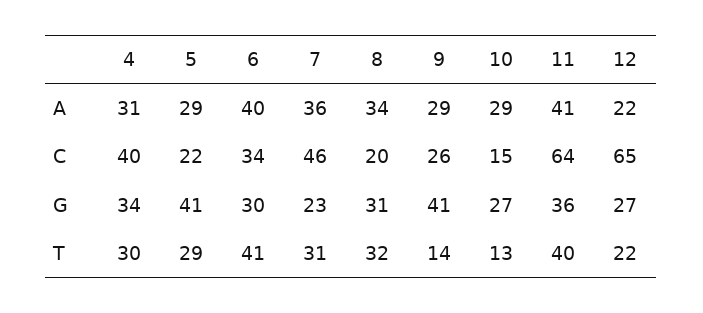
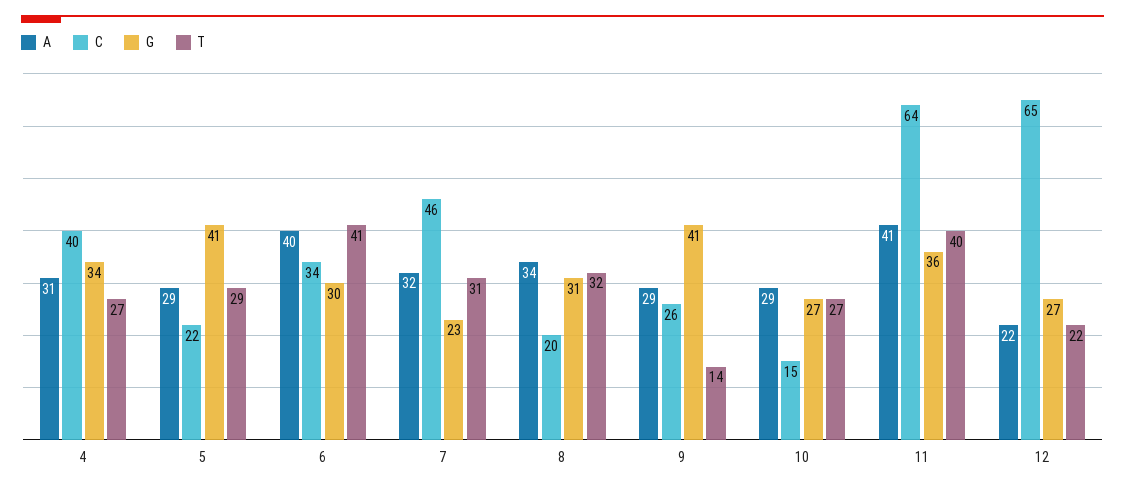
  {
    "A": {
      "4": 31,
      "5": 29,
      "6": 40,
-     "7": 36,
+     "7": 32,
      "8": 34,
      "9": 29,
      "10": 29,
      "11": 41,
      "12": 22
    },
    "C": {
      "4": 40,
      "5": 22,
      "6": 34,
      "7": 46,
      "8": 20,
      "9": 26,
      "10": 15,
      "11": 64,
      "12": 65
    },
    "G": {
      "4": 34,
      "5": 41,
      "6": 30,
      "7": 23,
      "8": 31,
      "9": 41,
      "10": 27,
      "11": 36,
      "12": 27
    },
    "T": {
-     "4": 30,
+     "4": 27,
      "5": 29,
      "6": 41,
      "7": 31,
      "8": 32,
      "9": 14,
-     "10": 13,
+     "10": 27,
      "11": 40,
      "12": 22
    }
  }

